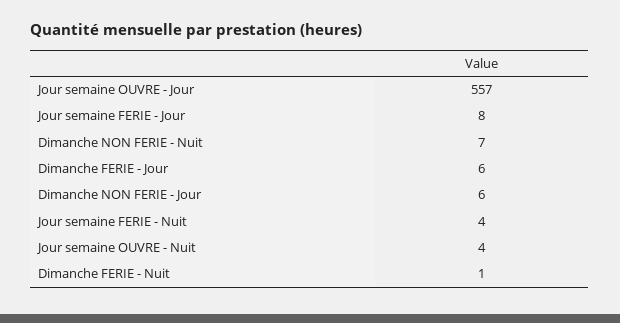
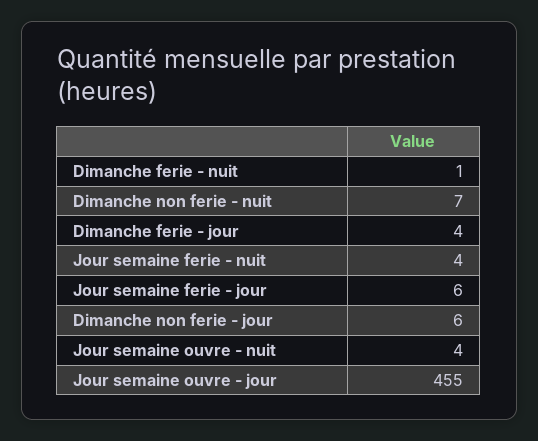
  {
-   "Jour semaine OUVRE - Jour": 557,
+   "Jour semaine OUVRE - Jour": 455,
-   "Jour semaine FERIE - Jour": 8,
+   "Jour semaine FERIE - Jour": 6,
    "Dimanche NON FERIE - Nuit": 7,
-   "Dimanche FERIE - Jour": 6,
+   "Dimanche FERIE - Jour": 4,
    "Dimanche NON FERIE - Jour": 6,
    "Jour semaine FERIE - Nuit": 4,
    "Jour semaine OUVRE - Nuit": 4,
    "Dimanche FERIE - Nuit": 1
  }

